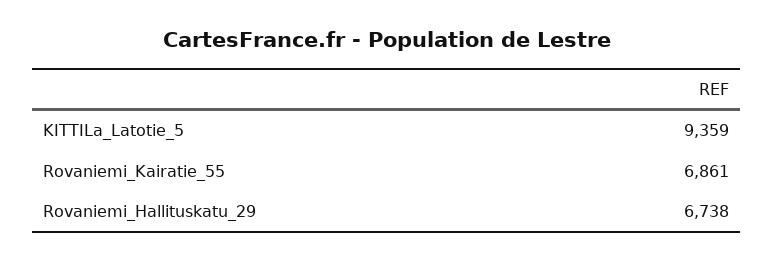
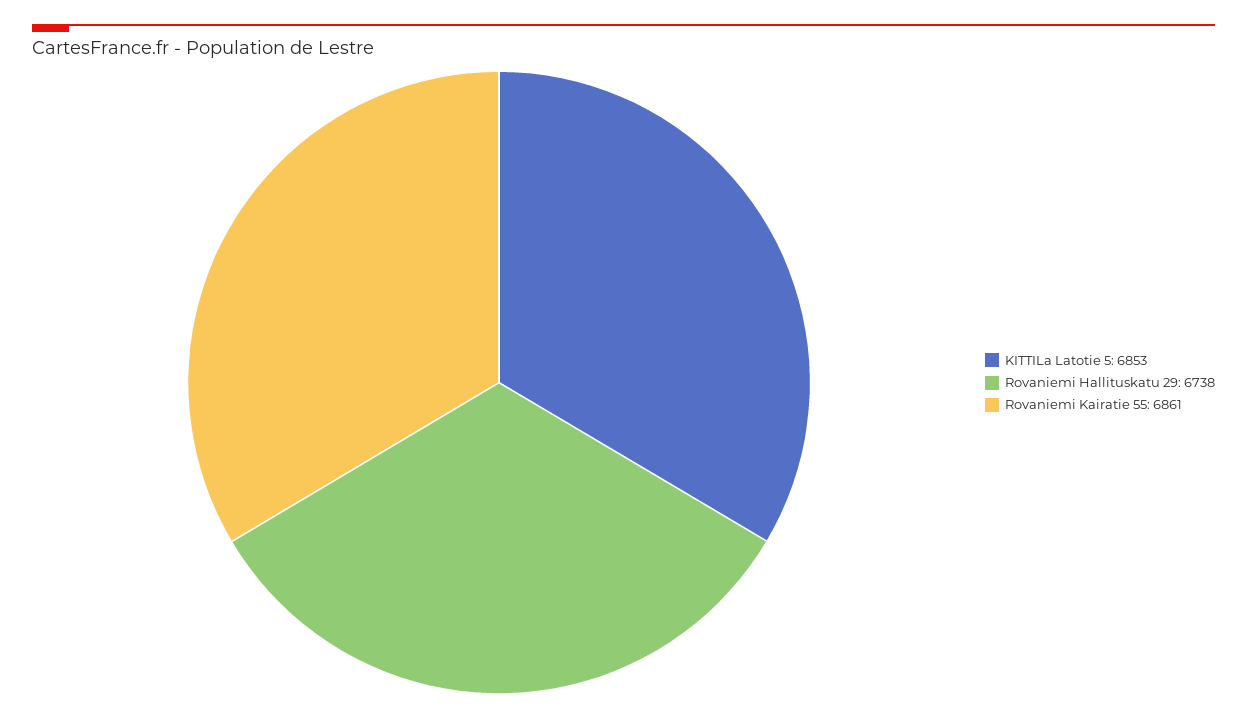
  {
-   "KITTILa_Latotie_5": 9359,
+   "KITTILa_Latotie_5": 6853,
    "Rovaniemi_Kairatie_55": 6861,
    "Rovaniemi_Hallituskatu_29": 6738
  }

